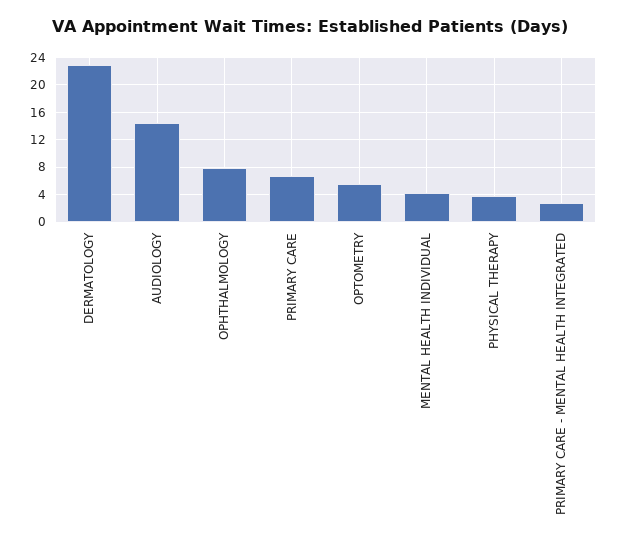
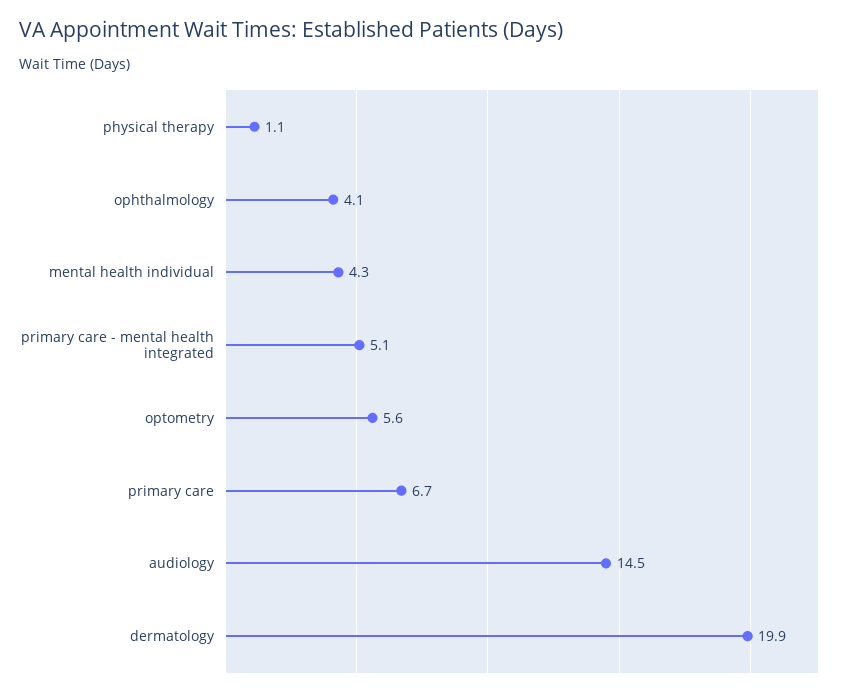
  {
-   "DERMATOLOGY": 23,
+   "DERMATOLOGY": 19.9,
    "AUDIOLOGY": 14.5,
-   "OPHTHALMOLOGY": 8,
+   "OPHTHALMOLOGY": 4.1,
    "PRIMARY CARE": 6.7,
    "OPTOMETRY": 5.6,
    "MENTAL HEALTH INDIVIDUAL": 4.3,
-   "PHYSICAL THERAPY": 4,
+   "PHYSICAL THERAPY": 1.1,
-   "PRIMARY CARE - MENTAL HEALTH INTEGRATED": 3
+   "PRIMARY CARE - MENTAL HEALTH INTEGRATED": 5.1
  }

